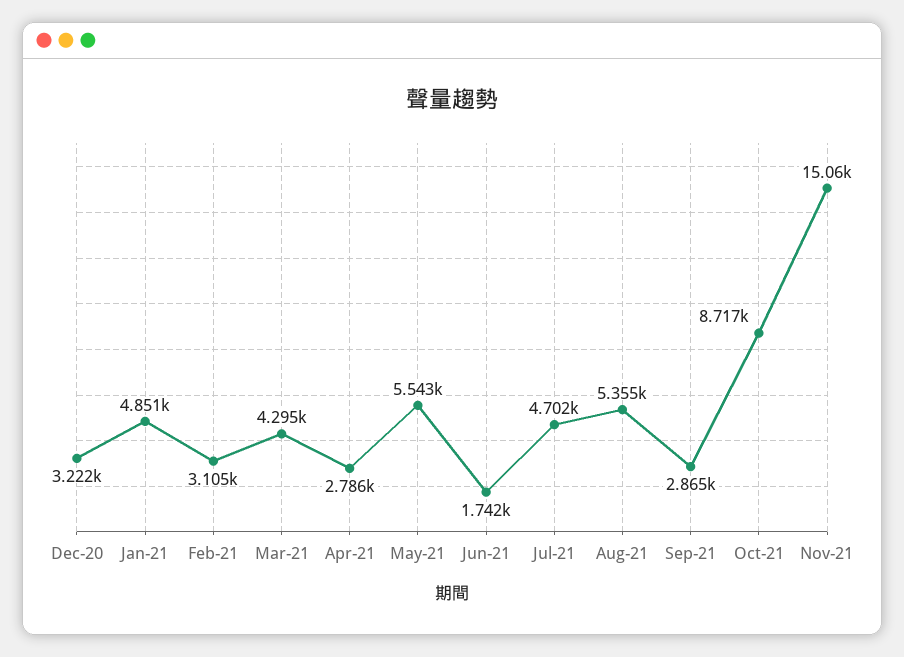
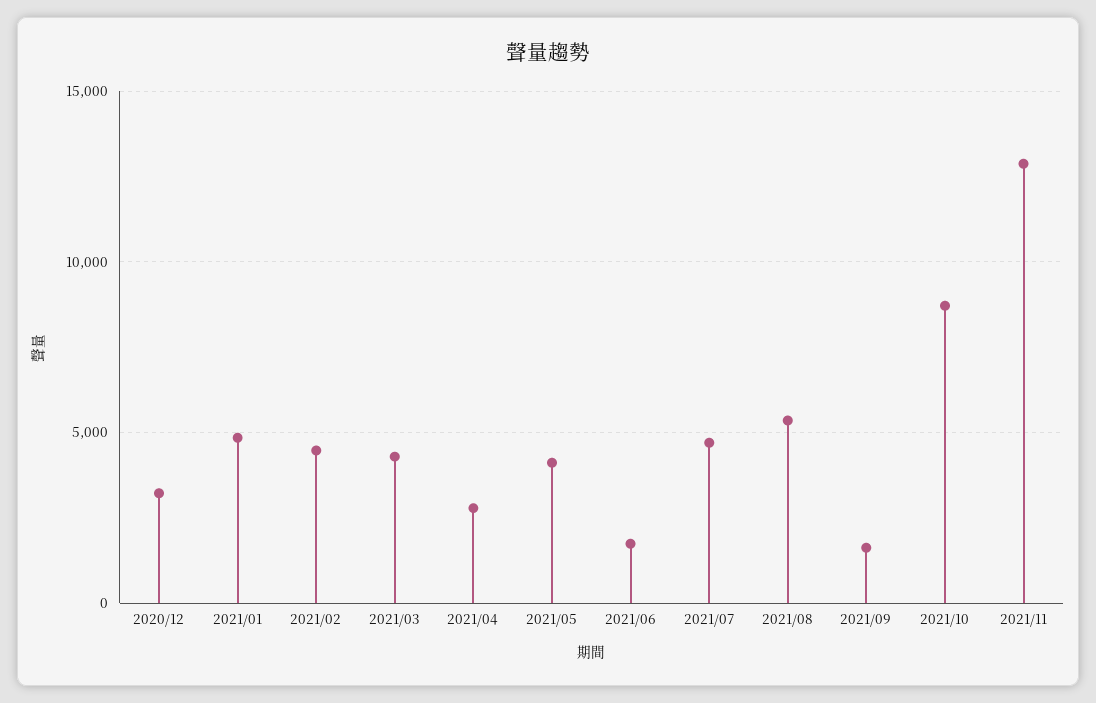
  {
    "Dec-20": 3222,
    "Jan-21": 4851,
-   "Feb-21": 3105,
+   "Feb-21": 4500,
    "Mar-21": 4295,
    "Apr-21": 2786,
-   "May-21": 5543,
+   "May-21": 4000,
    "Jun-21": 1742,
    "Jul-21": 4702,
    "Aug-21": 5355,
-   "Sep-21": 2865,
+   "Sep-21": 1500,
    "Oct-21": 8717,
-   "Nov-21": 15060
+   "Nov-21": 13000
  }

